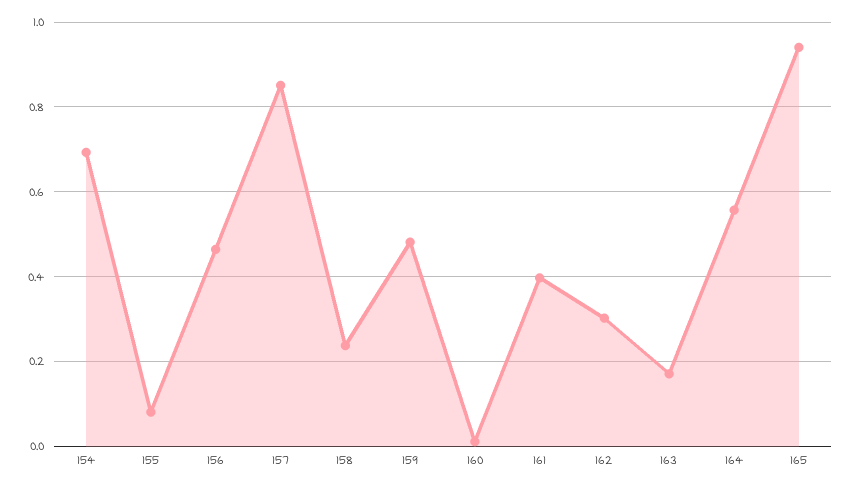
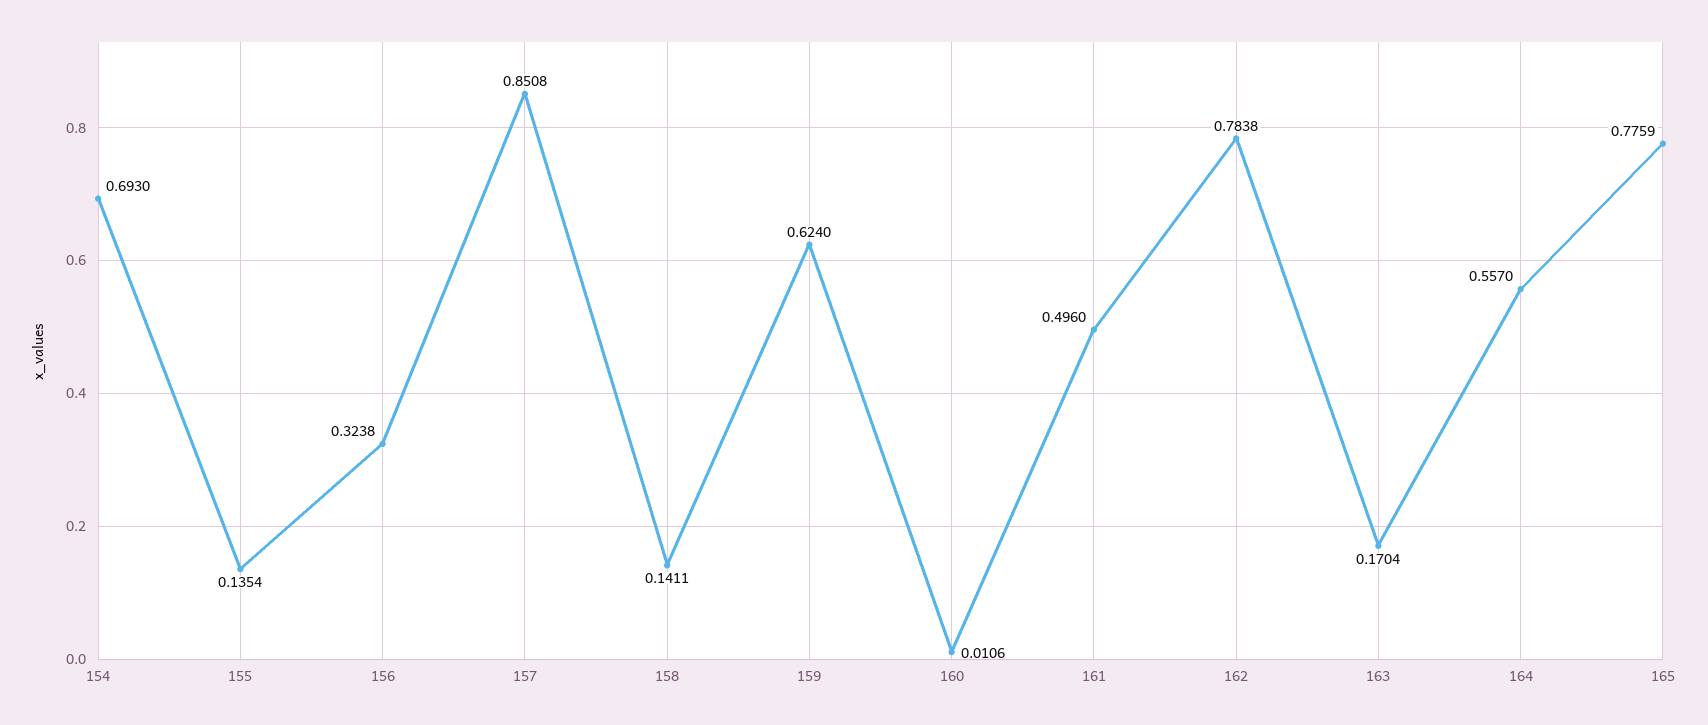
  {
    "154": 0.693,
-   "155": 0.08,
+   "155": 0.1354,
-   "156": 0.46,
+   "156": 0.3238,
    "157": 0.8508,
-   "158": 0.24,
+   "158": 0.1411,
-   "159": 0.48,
+   "159": 0.624,
    "160": 0.0106,
-   "161": 0.4,
+   "161": 0.496,
-   "162": 0.3,
+   "162": 0.7838,
    "163": 0.1704,
    "164": 0.557,
-   "165": 0.94
+   "165": 0.7759
  }

